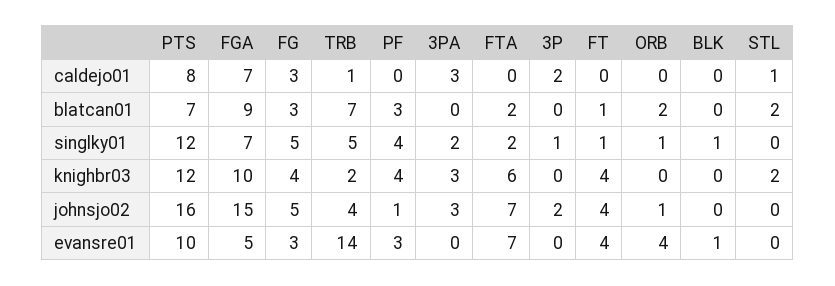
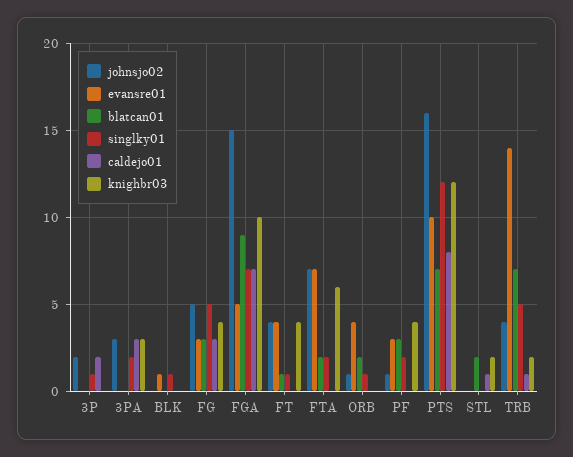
  {
    "caldejo01": {
      "PTS": 8,
      "FGA": 7,
      "FG": 3,
      "TRB": 1,
      "PF": 0,
      "3PA": 3,
      "FTA": 0,
      "3P": 2,
      "FT": 0,
      "ORB": 0,
      "BLK": 0,
      "STL": 1
    },
    "blatcan01": {
      "PTS": 7,
      "FGA": 9,
      "FG": 3,
      "TRB": 7,
      "PF": 3,
      "3PA": 0,
      "FTA": 2,
      "3P": 0,
      "FT": 1,
      "ORB": 2,
      "BLK": 0,
      "STL": 2
    },
    "singlky01": {
      "PTS": 12,
      "FGA": 7,
      "FG": 5,
      "TRB": 5,
-     "PF": 4,
+     "PF": 2,
      "3PA": 2,
      "FTA": 2,
      "3P": 1,
      "FT": 1,
      "ORB": 1,
      "BLK": 1,
      "STL": 0
    },
    "knighbr03": {
      "PTS": 12,
      "FGA": 10,
      "FG": 4,
      "TRB": 2,
      "PF": 4,
      "3PA": 3,
      "FTA": 6,
      "3P": 0,
      "FT": 4,
      "ORB": 0,
      "BLK": 0,
      "STL": 2
    },
    "johnsjo02": {
      "PTS": 16,
      "FGA": 15,
      "FG": 5,
      "TRB": 4,
      "PF": 1,
      "3PA": 3,
      "FTA": 7,
      "3P": 2,
      "FT": 4,
      "ORB": 1,
      "BLK": 0,
      "STL": 0
    },
    "evansre01": {
      "PTS": 10,
      "FGA": 5,
      "FG": 3,
      "TRB": 14,
      "PF": 3,
      "3PA": 0,
      "FTA": 7,
      "3P": 0,
      "FT": 4,
      "ORB": 4,
      "BLK": 1,
      "STL": 0
    }
  }

